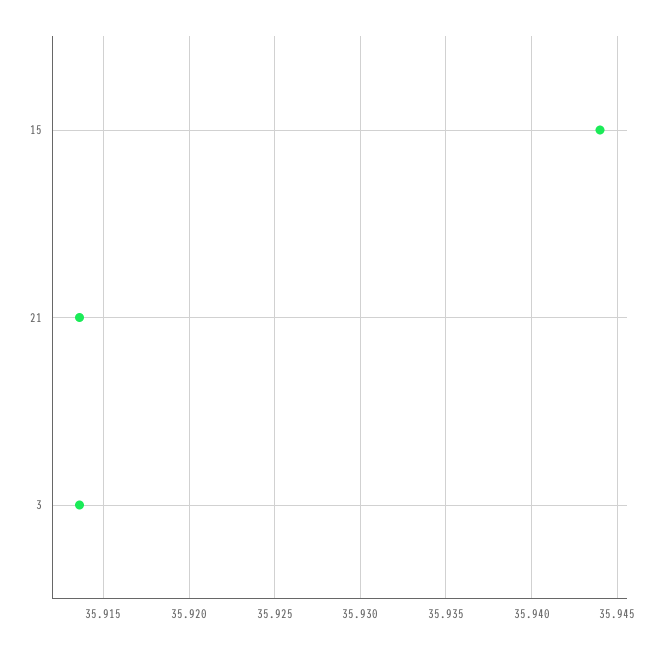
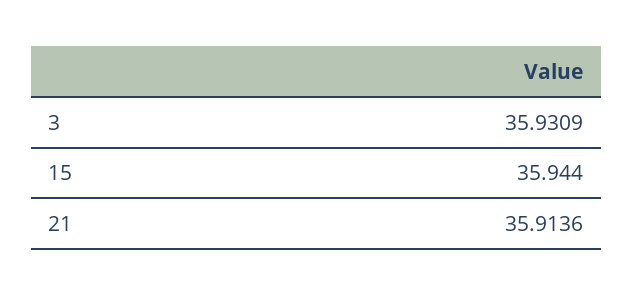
  {
    "15": 35.944,
    "21": 35.9136,
-   "3": 35.9135
+   "3": 35.9309
  }

